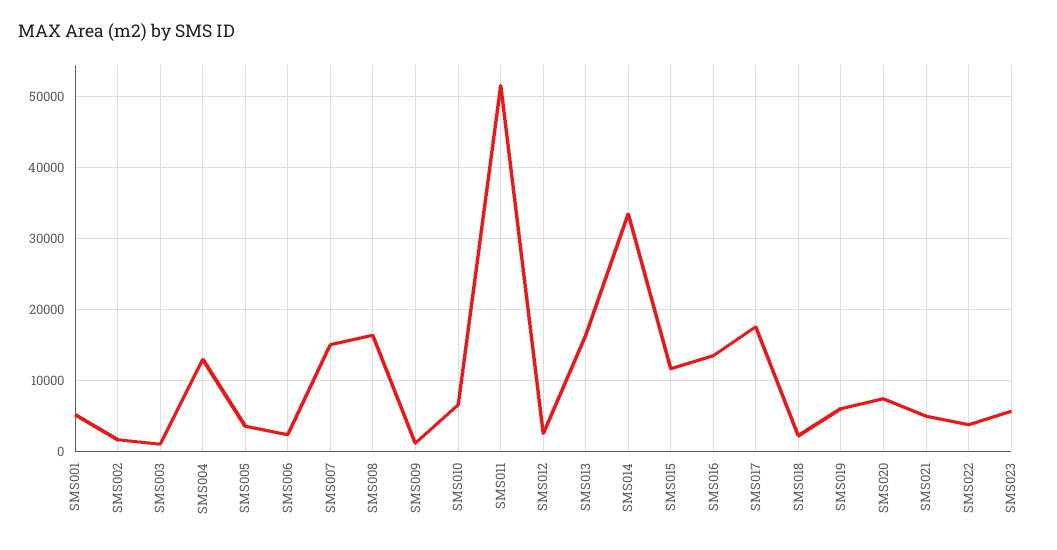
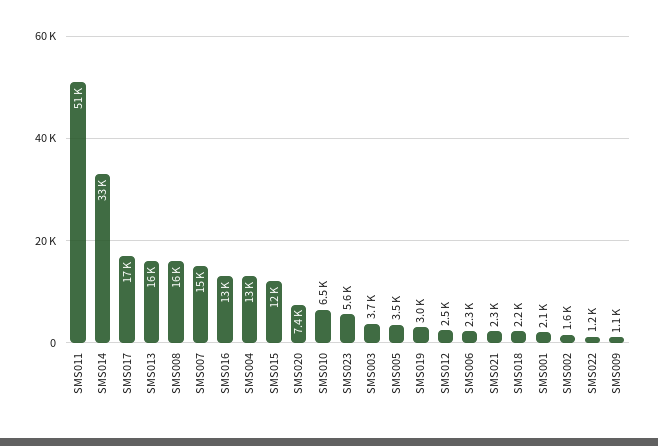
  {
-   "SMS001": 5000,
+   "SMS001": 2100,
    "SMS002": 1600,
-   "SMS003": 1000,
+   "SMS003": 3700,
    "SMS004": 13000,
    "SMS005": 3500,
    "SMS006": 2300,
    "SMS007": 15000,
    "SMS008": 16000,
    "SMS009": 1100,
    "SMS010": 6500,
    "SMS011": 51000,
    "SMS012": 2500,
    "SMS013": 16000,
    "SMS014": 33000,
    "SMS015": 12000,
    "SMS016": 13000,
    "SMS017": 17000,
    "SMS018": 2200,
-   "SMS019": 6000,
+   "SMS019": 3000,
    "SMS020": 7400,
-   "SMS021": 5000,
+   "SMS021": 2300,
-   "SMS022": 4000,
+   "SMS022": 1200,
    "SMS023": 5600
  }

